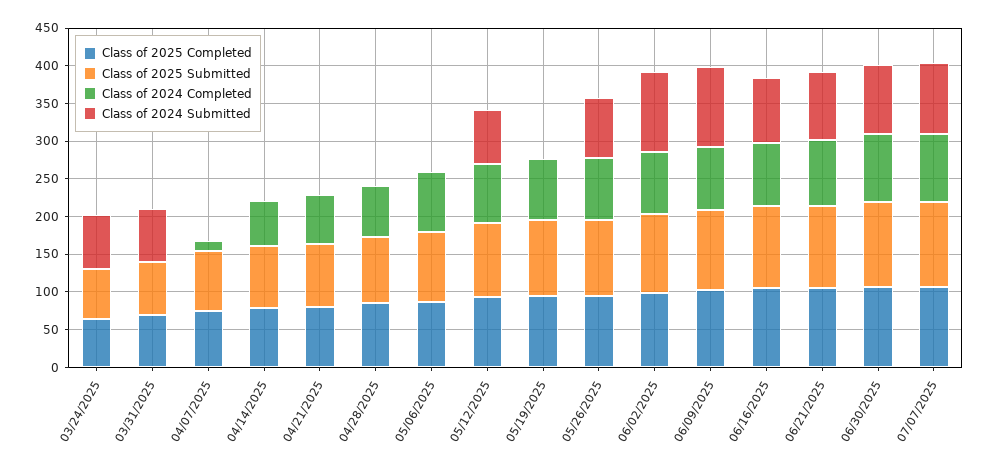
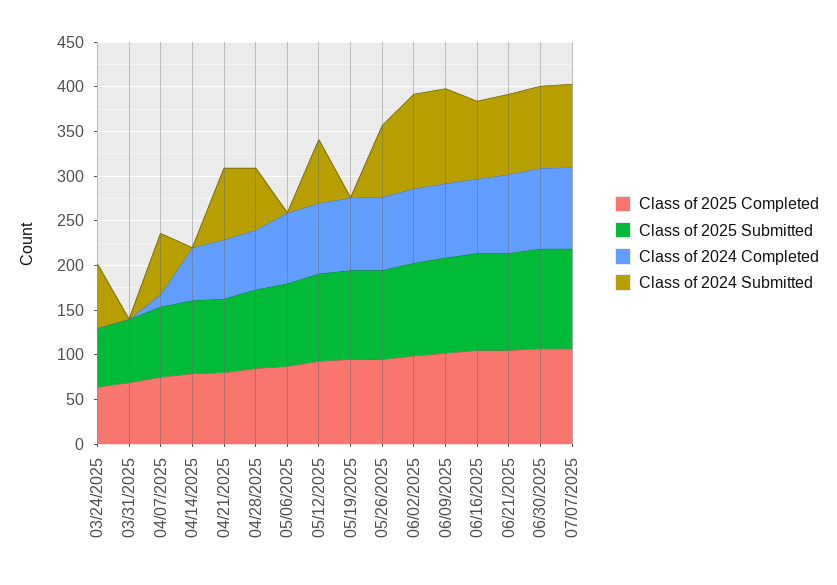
  {
    "Class of 2025 Completed": {
      "03/24/2025": 60,
      "03/31/2025": 70,
      "04/07/2025": 80,
      "04/14/2025": 80,
      "04/21/2025": 80,
      "04/28/2025": 90,
      "05/06/2025": 90,
      "05/12/2025": 90,
      "05/19/2025": 100,
      "05/26/2025": 100,
      "06/02/2025": 100,
      "06/09/2025": 100,
      "06/16/2025": 110,
      "06/21/2025": 110,
      "06/30/2025": 110,
      "07/07/2025": 110
    },
    "Class of 2025 Submitted": {
      "03/24/2025": 70,
      "03/31/2025": 70,
      "04/07/2025": 80,
      "04/14/2025": 80,
      "04/21/2025": 80,
      "04/28/2025": 90,
      "05/06/2025": 90,
      "05/12/2025": 100,
      "05/19/2025": 100,
      "05/26/2025": 100,
      "06/02/2025": 100,
      "06/09/2025": 110,
      "06/16/2025": 110,
      "06/21/2025": 110,
      "06/30/2025": 110,
      "07/07/2025": 110
    },
    "Class of 2024 Completed": {
      "03/24/2025": 0,
      "03/31/2025": 0,
      "04/07/2025": 10,
      "04/14/2025": 60,
      "04/21/2025": 70,
      "04/28/2025": 70,
      "05/06/2025": 80,
      "05/12/2025": 80,
      "05/19/2025": 80,
      "05/26/2025": 80,
      "06/02/2025": 80,
      "06/09/2025": 80,
      "06/16/2025": 80,
      "06/21/2025": 90,
      "06/30/2025": 90,
      "07/07/2025": 90
    },
    "Class of 2024 Submitted": {
      "03/24/2025": 70,
-     "03/31/2025": 75,
+     "03/31/2025": 0,
-     "04/07/2025": 0,
+     "04/07/2025": 70,
      "04/14/2025": 0,
-     "04/21/2025": 0,
+     "04/21/2025": 80,
-     "04/28/2025": 0,
+     "04/28/2025": 70,
      "05/06/2025": 0,
      "05/12/2025": 70,
      "05/19/2025": 0,
      "05/26/2025": 80,
      "06/02/2025": 110,
      "06/09/2025": 110,
      "06/16/2025": 90,
      "06/21/2025": 90,
      "06/30/2025": 90,
      "07/07/2025": 90
    }
  }

